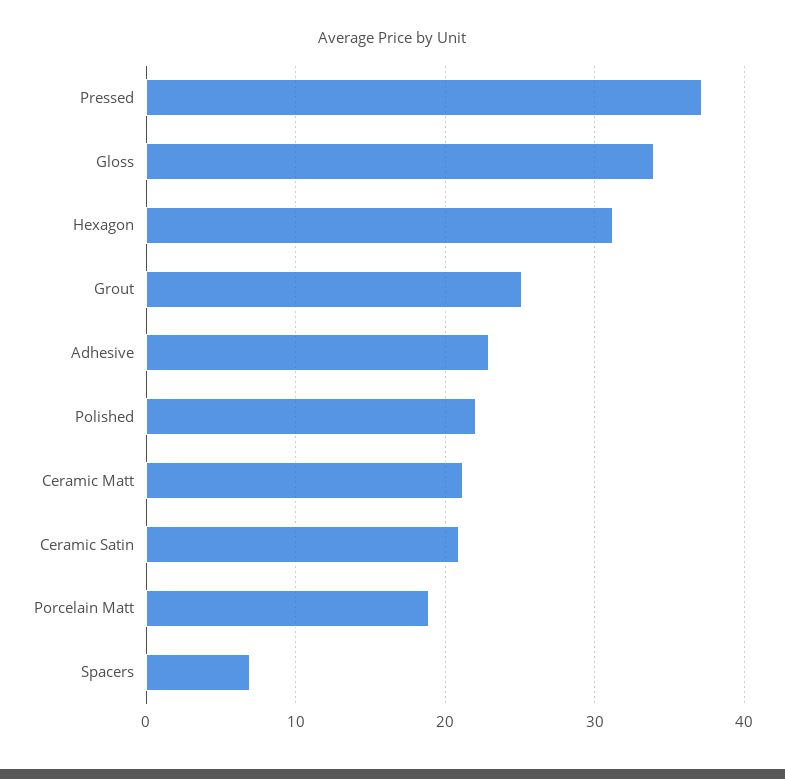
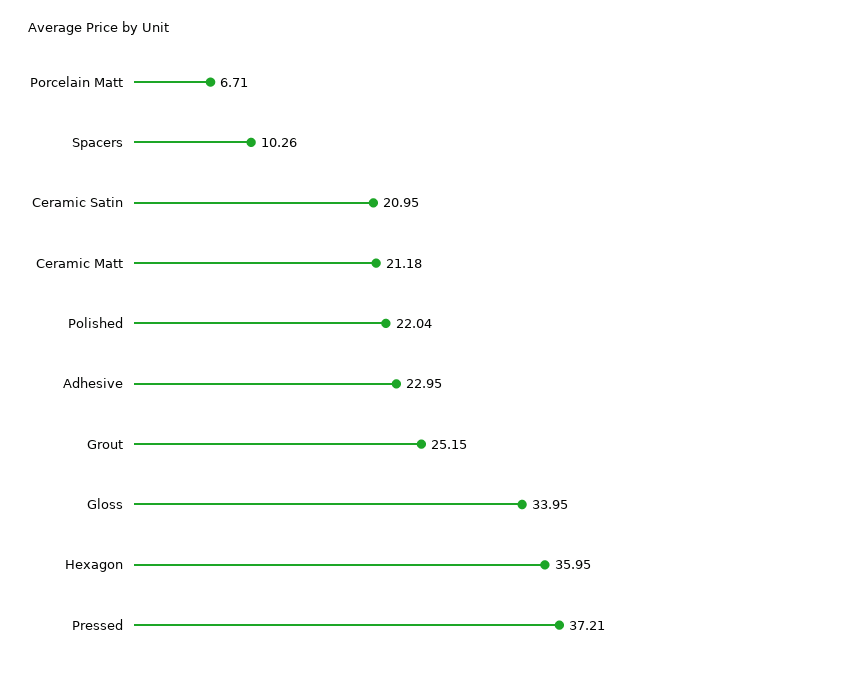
  {
    "Pressed": 37.21,
    "Gloss": 33.95,
-   "Hexagon": 31,
+   "Hexagon": 35.95,
    "Grout": 25.15,
    "Adhesive": 22.95,
    "Polished": 22.04,
    "Ceramic Matt": 21.18,
    "Ceramic Satin": 20.95,
-   "Porcelain Matt": 19,
+   "Porcelain Matt": 6.71,
-   "Spacers": 7
+   "Spacers": 10.26
  }

